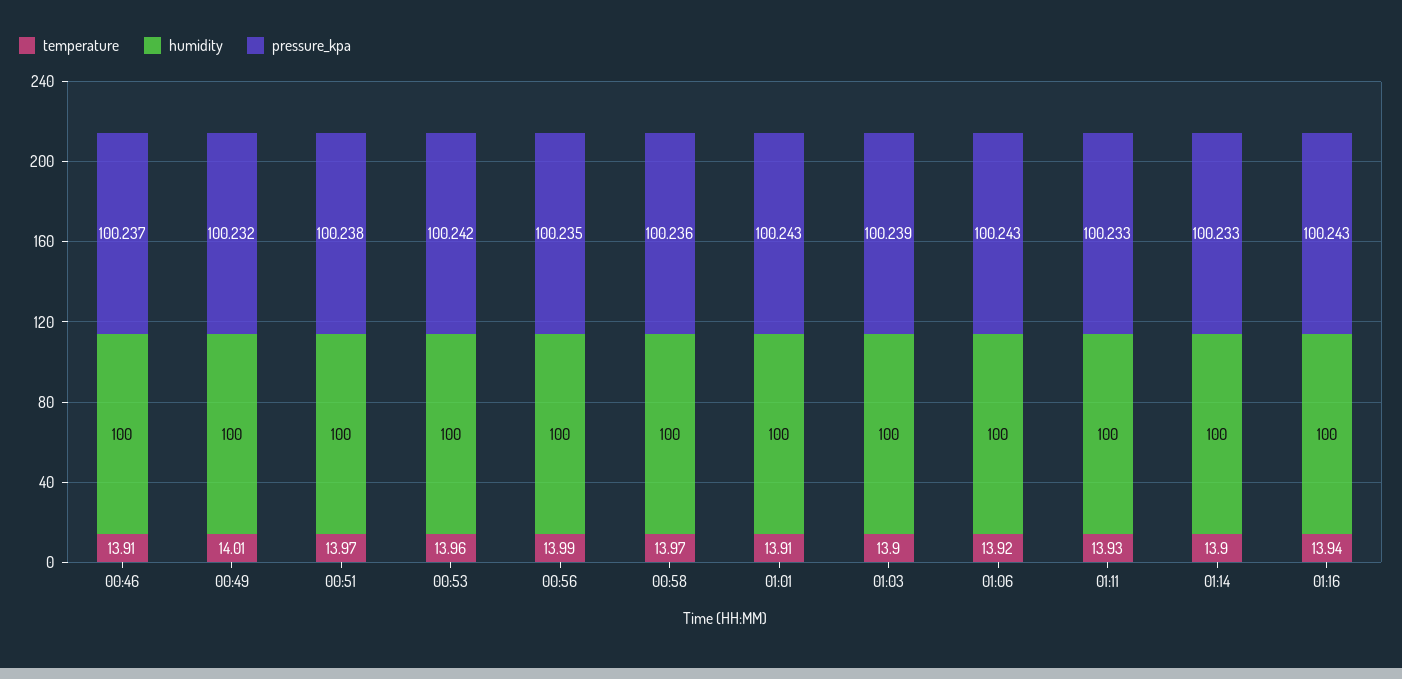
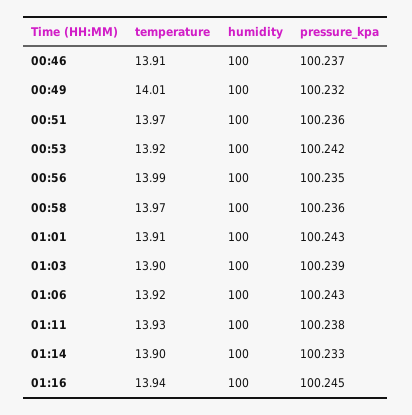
  {
    "temperature": {
      "00:46": 13.91,
      "00:49": 14.01,
      "00:51": 13.97,
-     "00:53": 13.96,
+     "00:53": 13.92,
      "00:56": 13.99,
      "00:58": 13.97,
      "01:01": 13.91,
      "01:03": 13.9,
      "01:06": 13.92,
      "01:11": 13.93,
      "01:14": 13.9,
      "01:16": 13.94
    },
    "humidity": {
      "00:46": 100,
      "00:49": 100,
      "00:51": 100,
      "00:53": 100,
      "00:56": 100,
      "00:58": 100,
      "01:01": 100,
      "01:03": 100,
      "01:06": 100,
      "01:11": 100,
      "01:14": 100,
      "01:16": 100
    },
    "pressure_kpa": {
      "00:46": 100.237,
      "00:49": 100.232,
-     "00:51": 100.238,
+     "00:51": 100.236,
      "00:53": 100.242,
      "00:56": 100.235,
      "00:58": 100.236,
      "01:01": 100.243,
      "01:03": 100.239,
      "01:06": 100.243,
-     "01:11": 100.233,
+     "01:11": 100.238,
      "01:14": 100.233,
-     "01:16": 100.243
+     "01:16": 100.245
    }
  }

